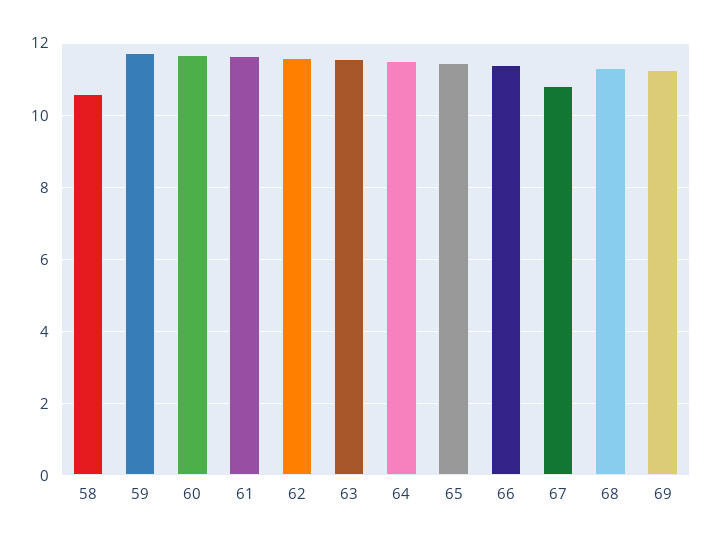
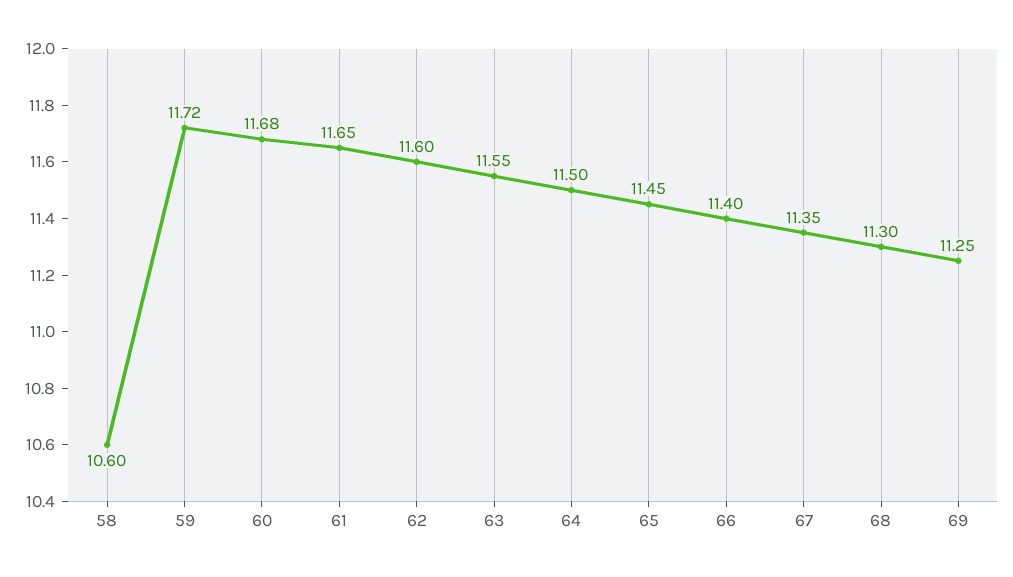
  {
    "58": 10.6,
    "59": 11.72,
    "60": 11.68,
    "61": 11.65,
    "62": 11.6,
    "63": 11.55,
    "64": 11.5,
    "65": 11.45,
    "66": 11.4,
-   "67": 10.8,
+   "67": 11.35,
    "68": 11.3,
    "69": 11.25
  }

